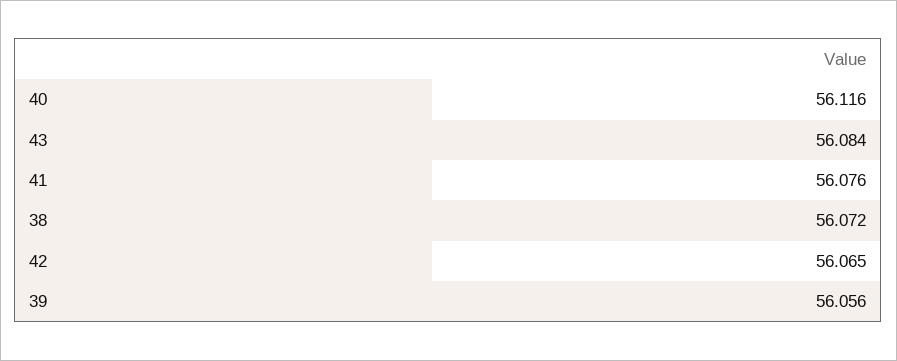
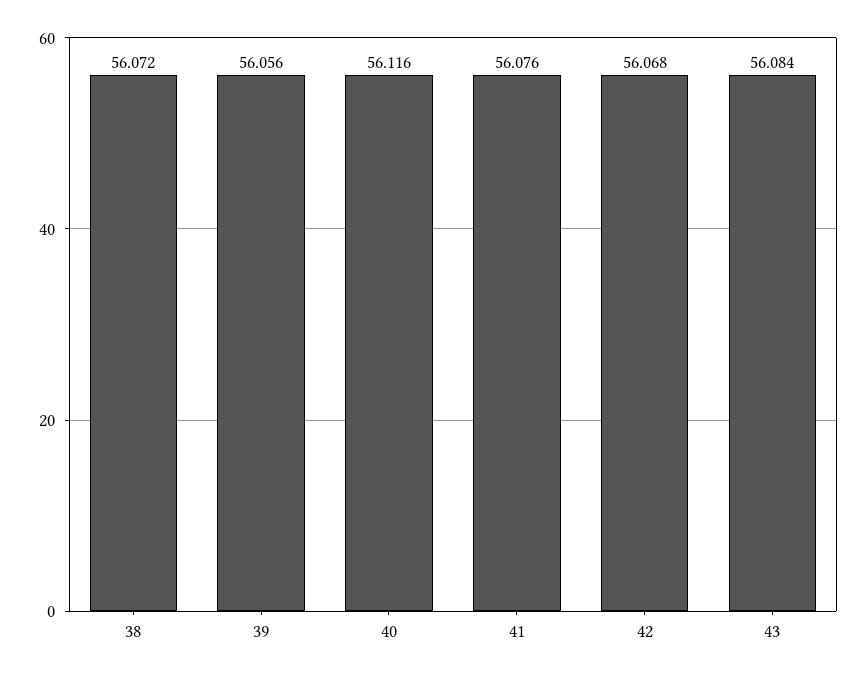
  {
    "40": 56.116,
    "43": 56.084,
    "41": 56.076,
    "38": 56.072,
-   "42": 56.065,
+   "42": 56.068,
    "39": 56.056
  }

